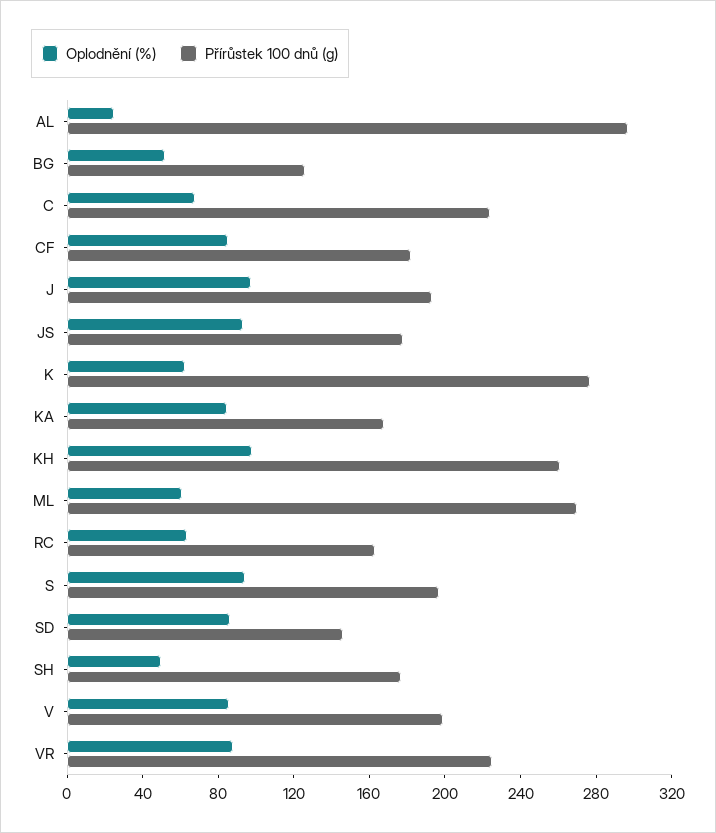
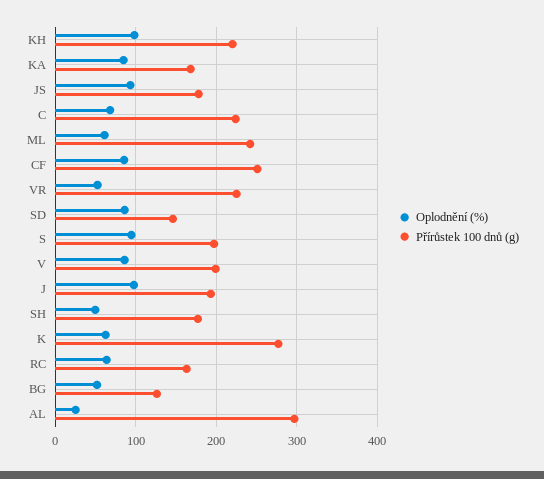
  {
    "Oplodnění (%)": {
      "AL": 30,
      "BG": 50,
      "C": 70,
      "CF": 90,
      "J": 100,
      "JS": 90,
      "K": 60,
      "KA": 80,
      "KH": 100,
      "ML": 60,
      "RC": 60,
      "S": 90,
      "SD": 90,
      "SH": 50,
      "V": 90,
-     "VR": 90
+     "VR": 50
    },
    "Přírůstek 100 dnů (g)": {
      "AL": 300,
      "BG": 130,
      "C": 220,
-     "CF": 180,
+     "CF": 250,
      "J": 190,
      "JS": 180,
      "K": 280,
      "KA": 170,
-     "KH": 260,
+     "KH": 220,
-     "ML": 270,
+     "ML": 240,
      "RC": 160,
      "S": 200,
      "SD": 150,
      "SH": 180,
      "V": 200,
      "VR": 230
    }
  }

